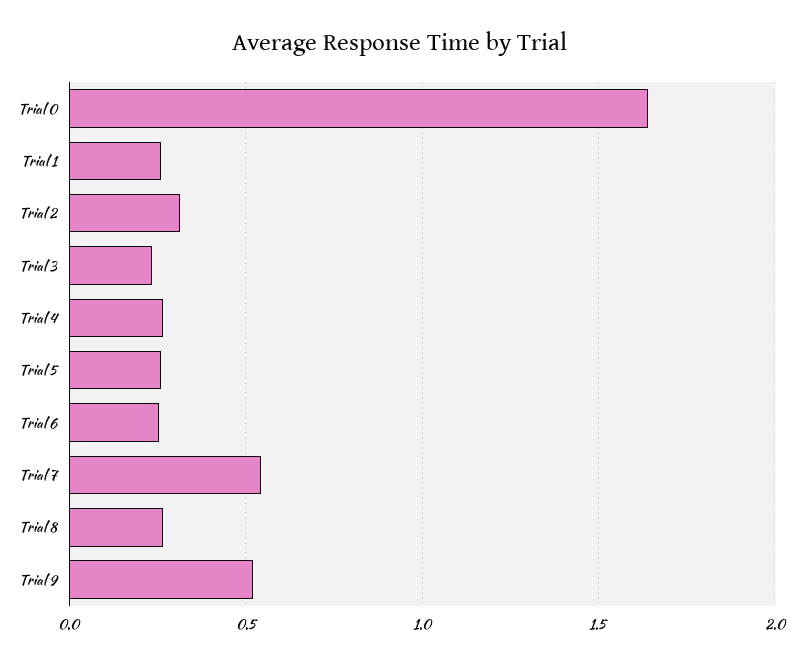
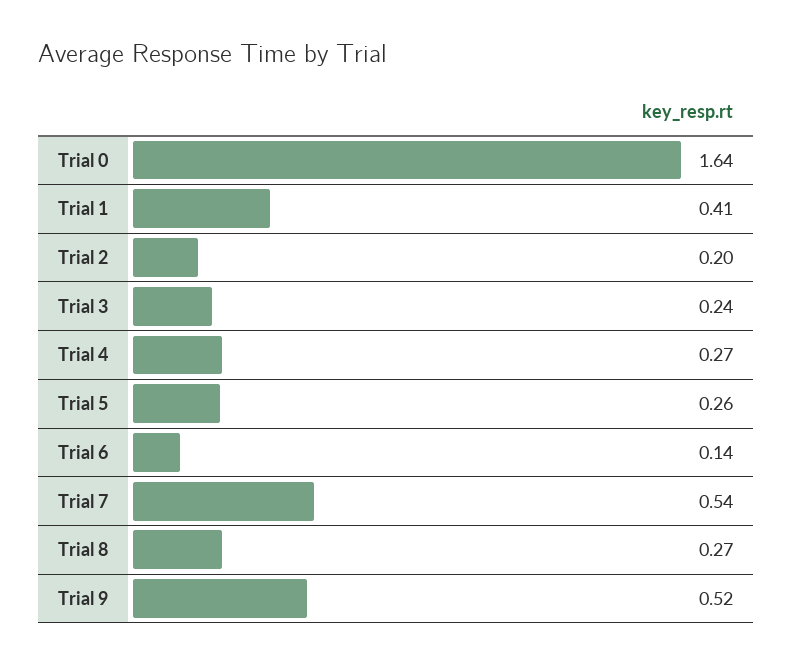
  {
    "Trial 0": 1.64,
-   "Trial 1": 0.25,
+   "Trial 1": 0.41,
-   "Trial 2": 0.3,
+   "Trial 2": 0.2,
    "Trial 3": 0.24,
    "Trial 4": 0.27,
    "Trial 5": 0.26,
-   "Trial 6": 0.25,
+   "Trial 6": 0.14,
    "Trial 7": 0.54,
    "Trial 8": 0.27,
    "Trial 9": 0.52
  }

